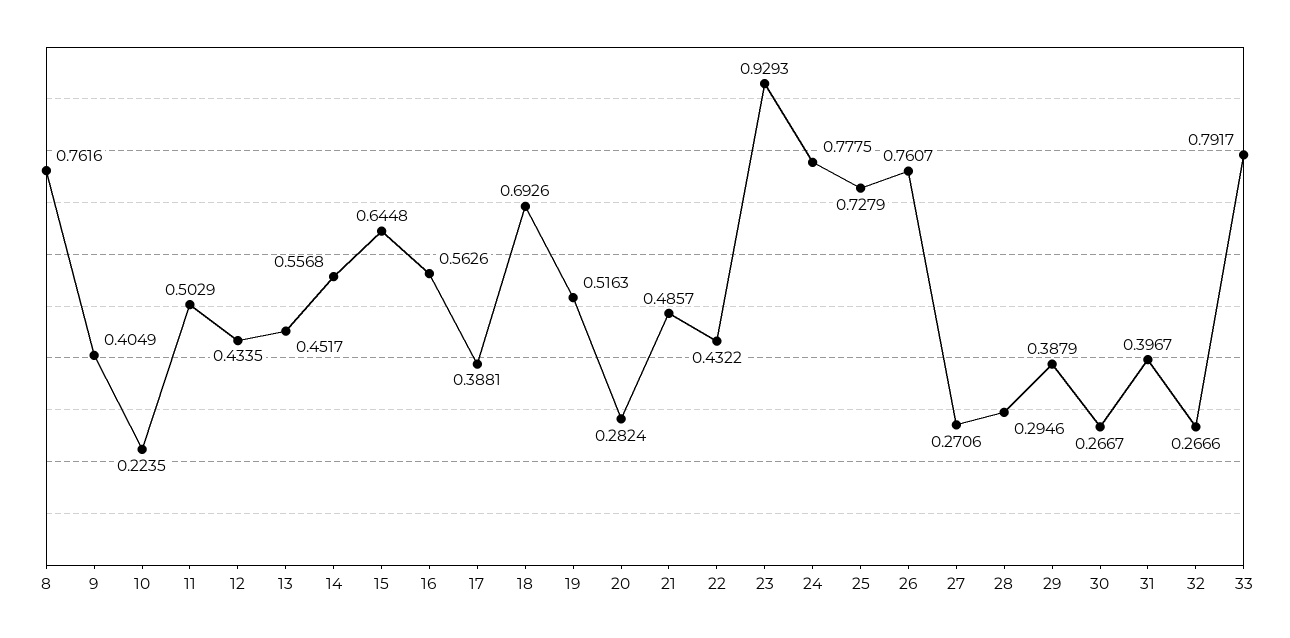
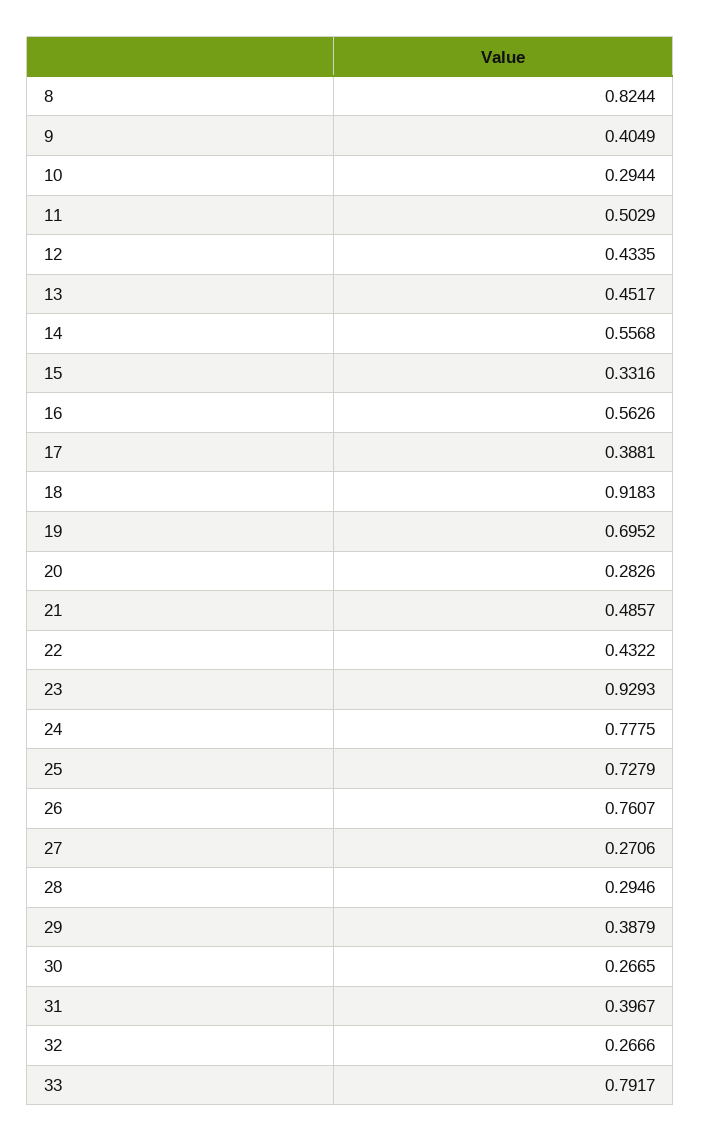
  {
-   "8": 0.7616,
+   "8": 0.8244,
    "9": 0.4049,
-   "10": 0.2235,
+   "10": 0.2944,
    "11": 0.5029,
    "12": 0.4335,
    "13": 0.4517,
    "14": 0.5568,
-   "15": 0.6448,
+   "15": 0.3316,
    "16": 0.5626,
    "17": 0.3881,
-   "18": 0.6926,
+   "18": 0.9183,
-   "19": 0.5163,
+   "19": 0.6952,
-   "20": 0.2824,
+   "20": 0.2826,
    "21": 0.4857,
    "22": 0.4322,
    "23": 0.9293,
    "24": 0.7775,
    "25": 0.7279,
    "26": 0.7607,
    "27": 0.2706,
    "28": 0.2946,
    "29": 0.3879,
-   "30": 0.2667,
+   "30": 0.2665,
    "31": 0.3967,
    "32": 0.2666,
    "33": 0.7917
  }

